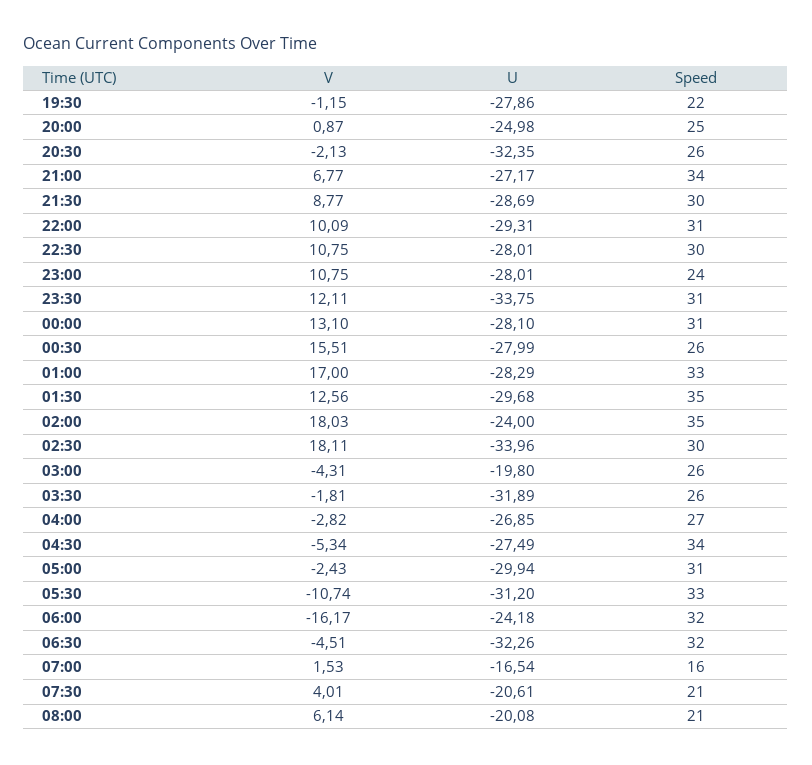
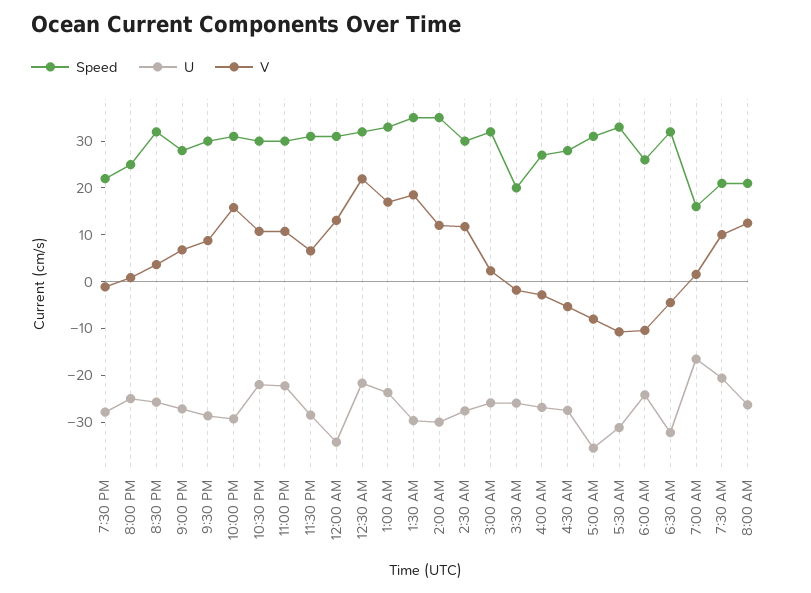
  {
    "V": {
      "19:30": -1.15,
      "20:00": 0.87,
-     "20:30": -2.13,
+     "20:30": 4,
      "21:00": 6.77,
      "21:30": 8.77,
-     "22:00": 10.09,
+     "22:00": 16,
      "22:30": 10.75,
      "23:00": 10.75,
-     "23:30": 12.11,
+     "23:30": 6,
      "00:00": 13.1,
-     "00:30": 15.51,
+     "00:30": 22,
      "01:00": 17,
-     "01:30": 12.56,
+     "01:30": 18,
-     "02:00": 18.03,
+     "02:00": 12,
-     "02:30": 18.11,
+     "02:30": 12,
-     "03:00": -4.31,
+     "03:00": 2,
      "03:30": -1.81,
      "04:00": -2.82,
      "04:30": -5.34,
-     "05:00": -2.43,
+     "05:00": -8,
      "05:30": -10.74,
-     "06:00": -16.17,
+     "06:00": -10,
      "06:30": -4.51,
      "07:00": 1.53,
-     "07:30": 4.01,
+     "07:30": 10,
-     "08:00": 6.14
+     "08:00": 12
    },
    "U": {
      "19:30": -27.86,
      "20:00": -24.98,
-     "20:30": -32.35,
+     "20:30": -26,
      "21:00": -27.17,
      "21:30": -28.69,
      "22:00": -29.31,
-     "22:30": -28.01,
+     "22:30": -22,
-     "23:00": -28.01,
+     "23:00": -22,
-     "23:30": -33.75,
+     "23:30": -28,
-     "00:00": -28.1,
+     "00:00": -34,
-     "00:30": -27.99,
+     "00:30": -22,
-     "01:00": -28.29,
+     "01:00": -24,
      "01:30": -29.68,
-     "02:00": -24,
+     "02:00": -30,
-     "02:30": -33.96,
+     "02:30": -28,
-     "03:00": -19.8,
+     "03:00": -26,
-     "03:30": -31.89,
+     "03:30": -26,
      "04:00": -26.85,
      "04:30": -27.49,
-     "05:00": -29.94,
+     "05:00": -36,
      "05:30": -31.2,
      "06:00": -24.18,
      "06:30": -32.26,
      "07:00": -16.54,
      "07:30": -20.61,
-     "08:00": -20.08
+     "08:00": -26
    },
    "Speed": {
      "19:30": 22,
      "20:00": 25,
-     "20:30": 26,
+     "20:30": 32,
-     "21:00": 34,
+     "21:00": 28,
      "21:30": 30,
      "22:00": 31,
      "22:30": 30,
-     "23:00": 24,
+     "23:00": 30,
      "23:30": 31,
      "00:00": 31,
-     "00:30": 26,
+     "00:30": 32,
      "01:00": 33,
      "01:30": 35,
      "02:00": 35,
      "02:30": 30,
-     "03:00": 26,
+     "03:00": 32,
-     "03:30": 26,
+     "03:30": 20,
      "04:00": 27,
-     "04:30": 34,
+     "04:30": 28,
      "05:00": 31,
      "05:30": 33,
-     "06:00": 32,
+     "06:00": 26,
      "06:30": 32,
      "07:00": 16,
      "07:30": 21,
      "08:00": 21
    }
  }

